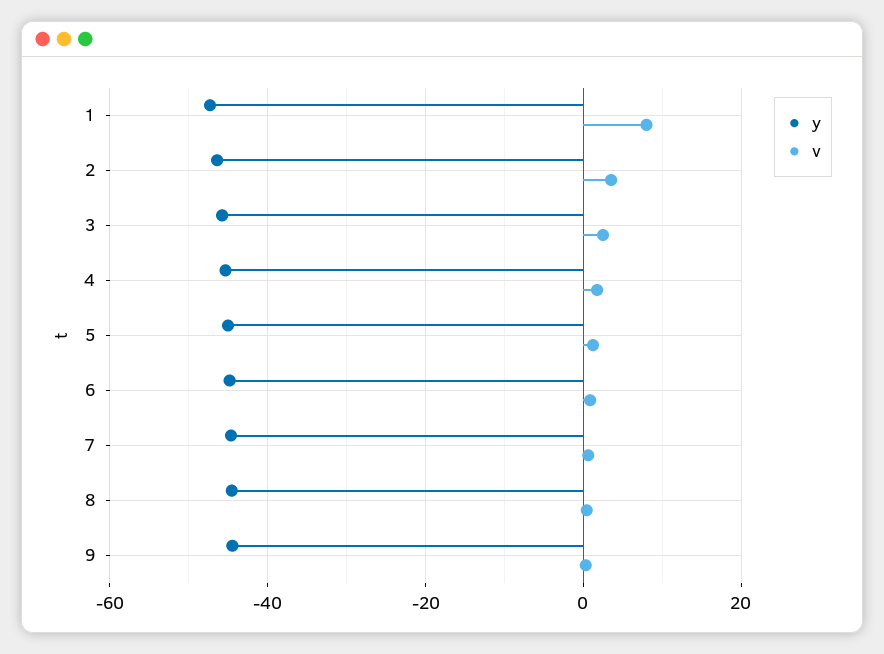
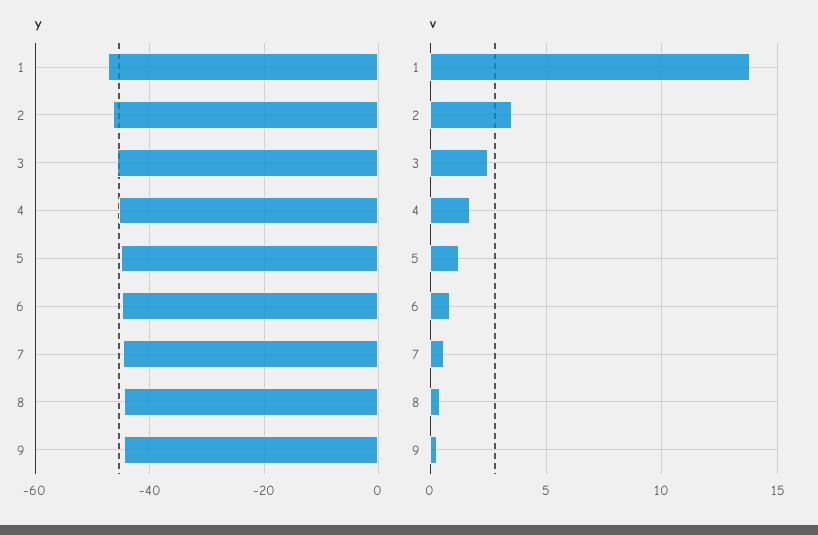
  {
    "y": {
      "1": -48,
      "2": -46,
      "3": -46,
      "4": -46,
      "5": -46,
      "6": -44,
      "7": -44,
      "8": -44,
      "9": -44
    },
    "v": {
-     "1": 8,
+     "1": 14,
      "2": 3.5,
      "3": 2.5,
      "4": 1.5,
      "5": 1,
      "6": 1,
      "7": 0.5,
      "8": 0.5,
      "9": 0.5
    }
  }

